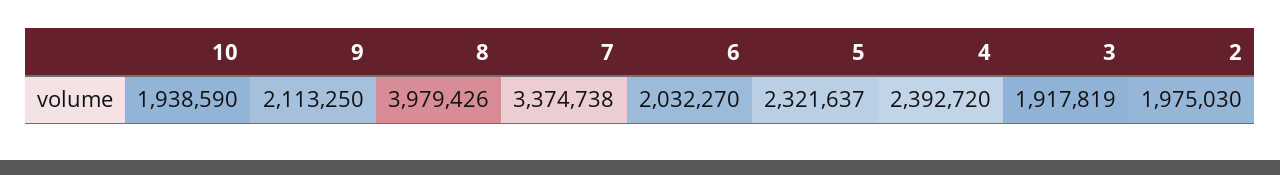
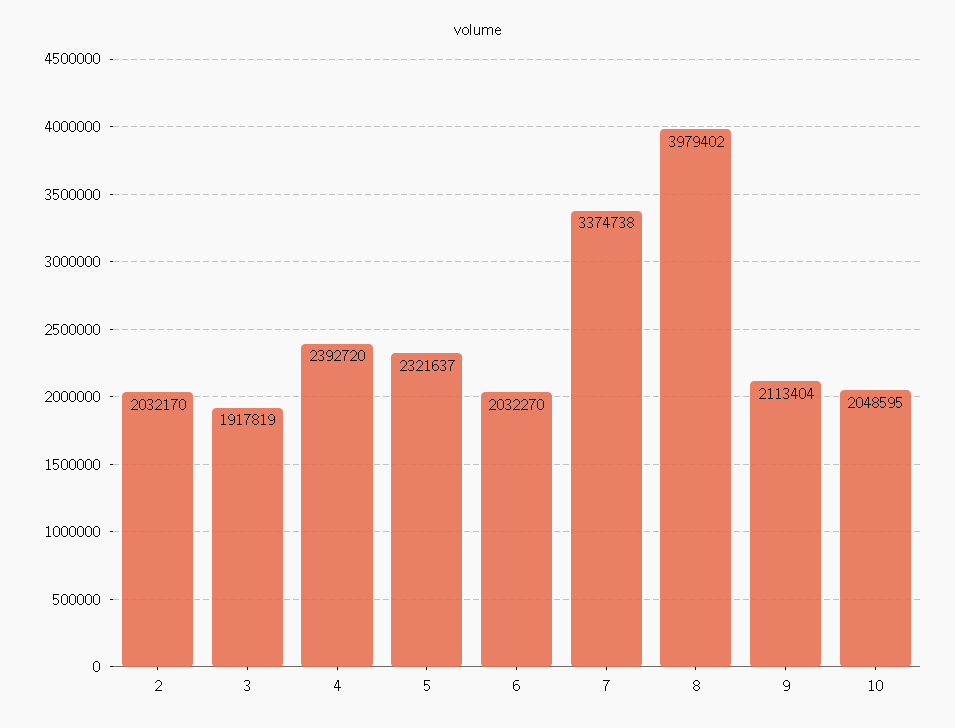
  {
-   "10": 1938590,
+   "10": 2048595,
-   "9": 2113250,
+   "9": 2113404,
-   "8": 3979426,
+   "8": 3979402,
    "7": 3374738,
    "6": 2032270,
    "5": 2321637,
    "4": 2392720,
    "3": 1917819,
-   "2": 1975030
+   "2": 2032170
  }

